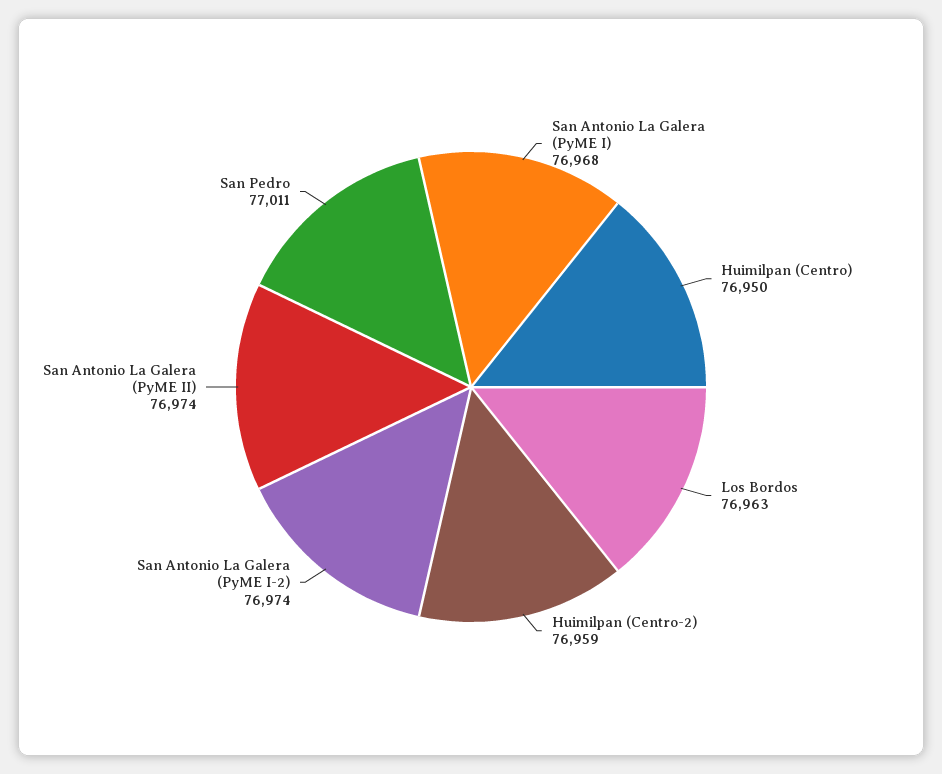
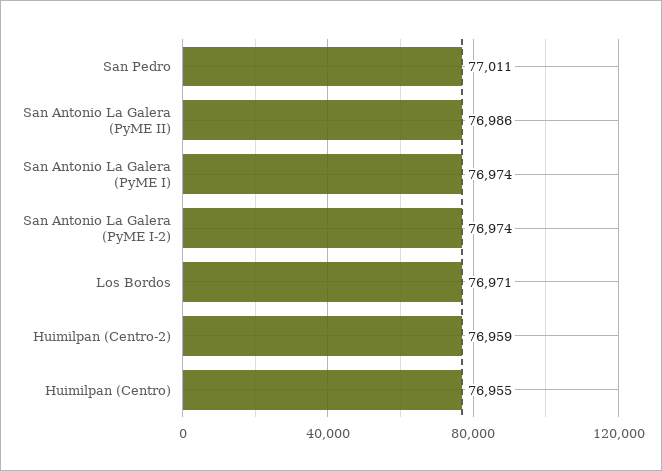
  {
-   "San Antonio La Galera (PyME I)": 76968,
+   "San Antonio La Galera (PyME I)": 76974,
-   "Huimilpan (Centro)": 76950,
+   "Huimilpan (Centro)": 76955,
-   "Los Bordos": 76963,
+   "Los Bordos": 76971,
    "Huimilpan (Centro-2)": 76959,
    "San Antonio La Galera (PyME I-2)": 76974,
-   "San Antonio La Galera (PyME II)": 76974,
+   "San Antonio La Galera (PyME II)": 76986,
    "San Pedro": 77011
  }

